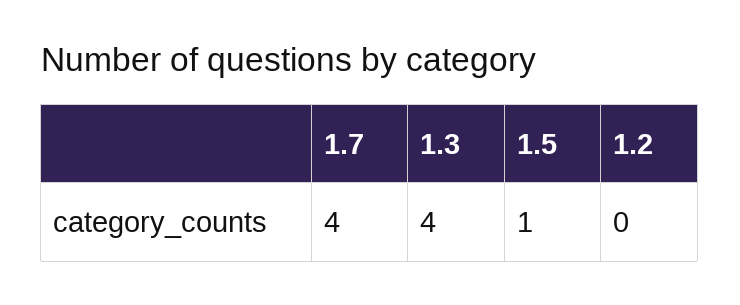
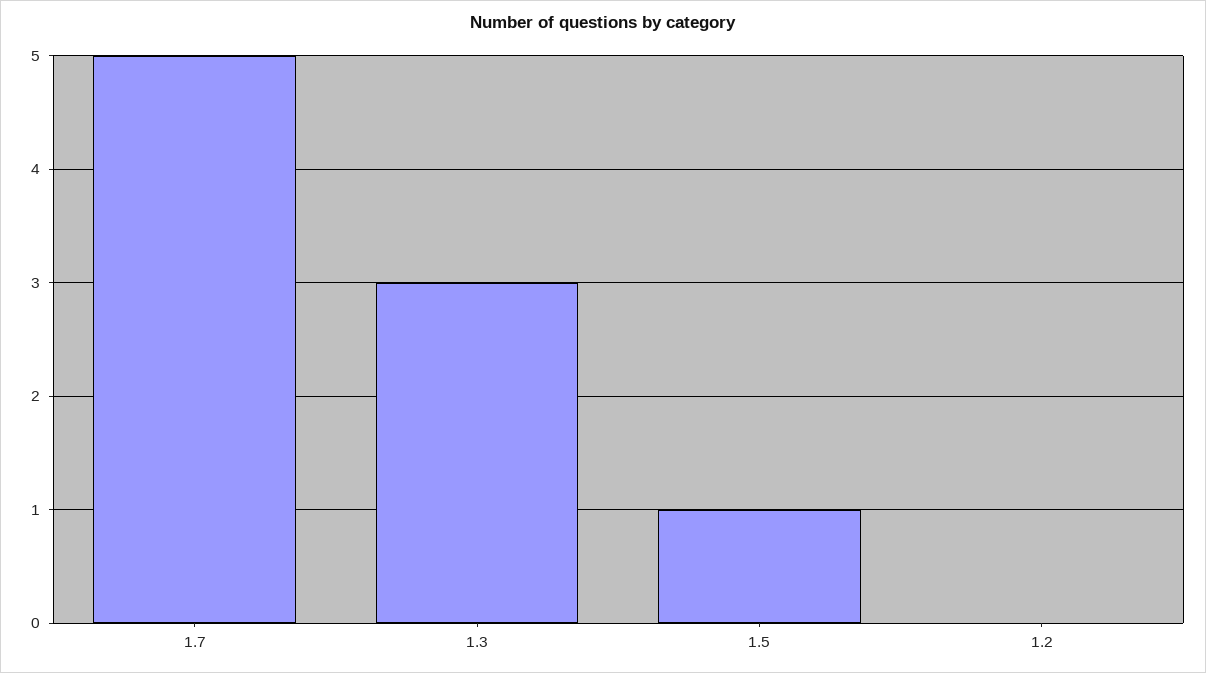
  {
-   "1.7": 4,
+   "1.7": 5,
-   "1.3": 4,
+   "1.3": 3,
    "1.5": 1,
    "1.2": 0
  }

